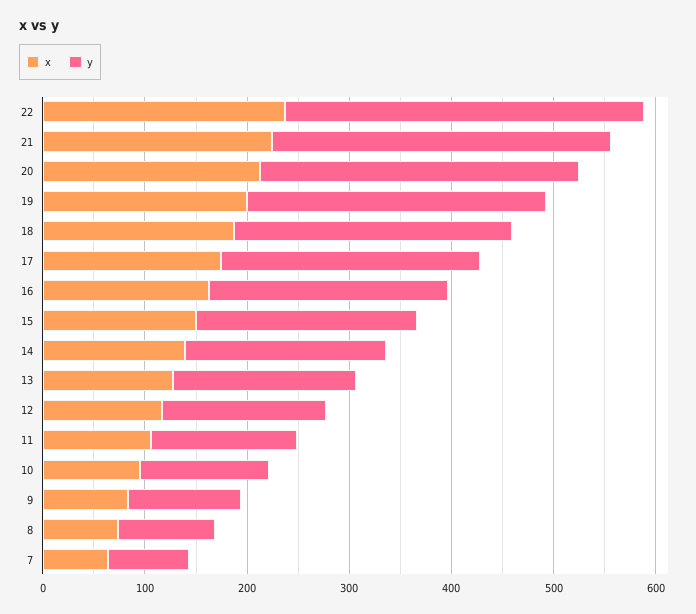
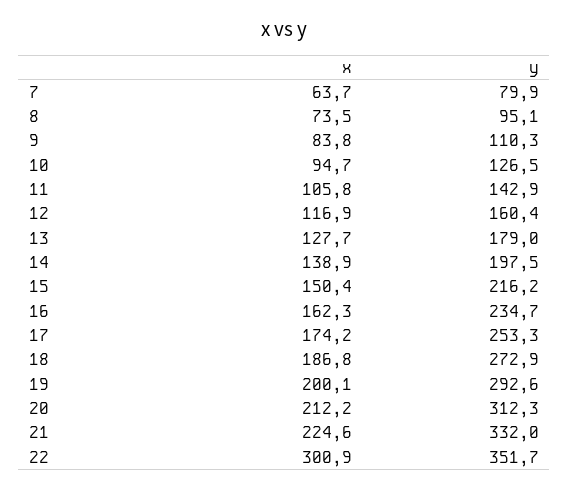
  {
    "x": {
-     "22": 240,
+     "22": 300.9,
      "21": 224.6,
      "20": 212.2,
      "19": 200.1,
      "18": 186.8,
      "17": 174.2,
      "16": 162.3,
      "15": 150.4,
      "14": 138.9,
      "13": 127.7,
      "12": 116.9,
      "11": 105.8,
      "10": 94.7,
      "9": 83.8,
      "8": 73.5,
      "7": 63.7
    },
    "y": {
      "22": 351.7,
      "21": 332,
      "20": 312.3,
      "19": 292.6,
      "18": 272.9,
      "17": 253.3,
      "16": 234.7,
      "15": 216.2,
      "14": 197.5,
      "13": 179,
      "12": 160.4,
      "11": 142.9,
      "10": 126.5,
      "9": 110.3,
      "8": 95.1,
      "7": 79.9
    }
  }

